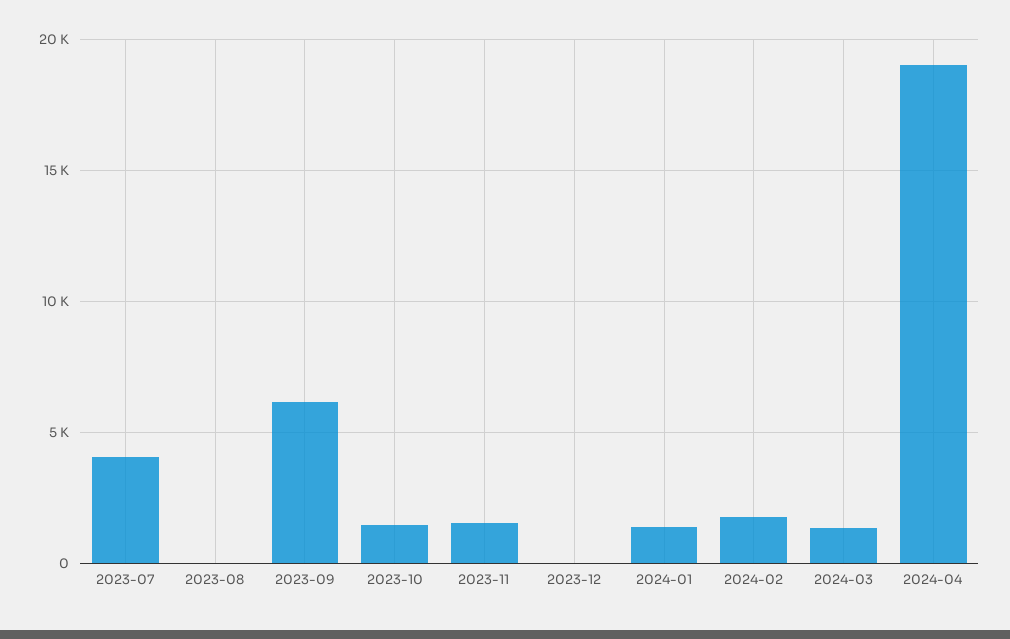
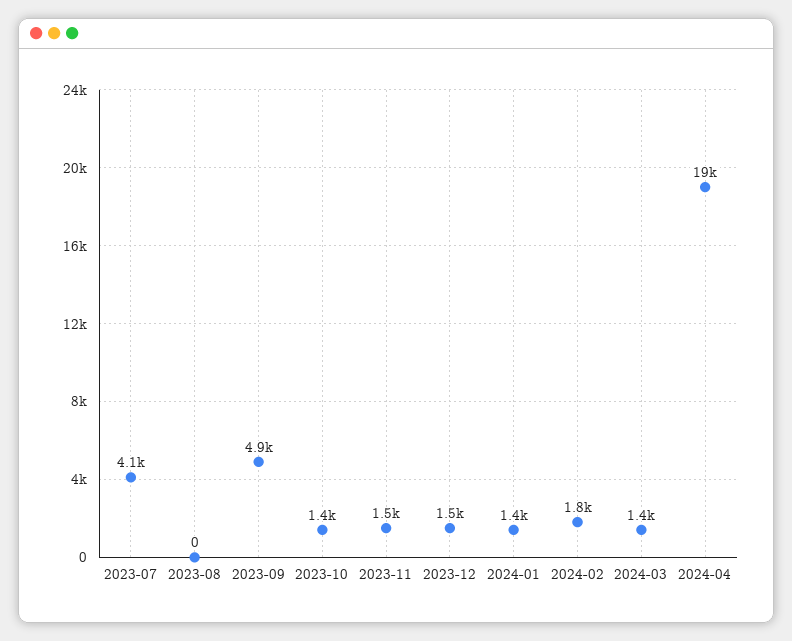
  {
    "2023-07": 4100,
    "2023-08": 0,
-   "2023-09": 6000,
+   "2023-09": 4900,
    "2023-10": 1400,
    "2023-11": 1500,
-   "2023-12": 0,
+   "2023-12": 1500,
    "2024-01": 1400,
    "2024-02": 1800,
    "2024-03": 1400,
    "2024-04": 19000
  }

